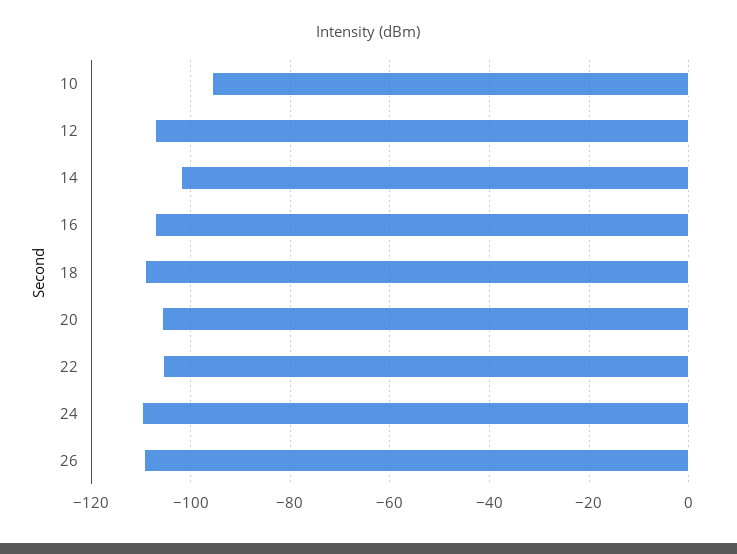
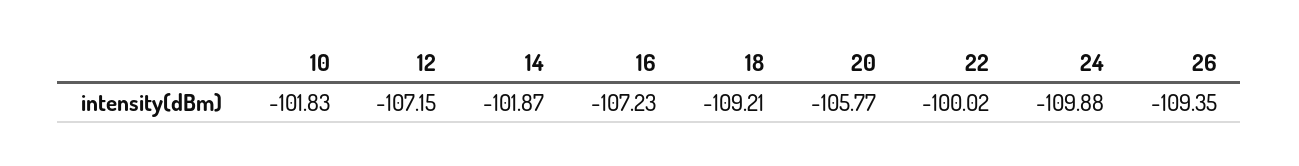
  {
-   "10": -96,
+   "10": -101.83,
    "12": -107.15,
    "14": -101.87,
    "16": -107.23,
    "18": -109.21,
    "20": -105.77,
-   "22": -106,
+   "22": -100.02,
    "24": -109.88,
    "26": -109.35
  }

